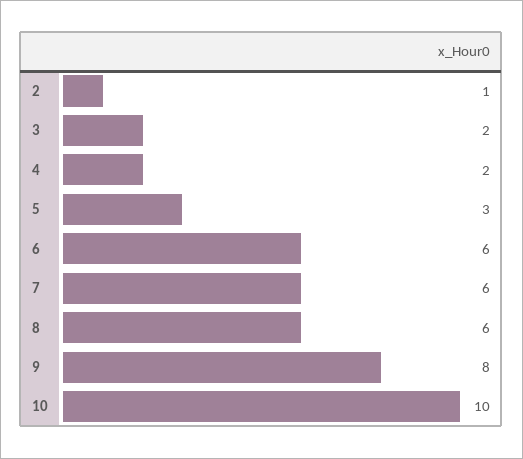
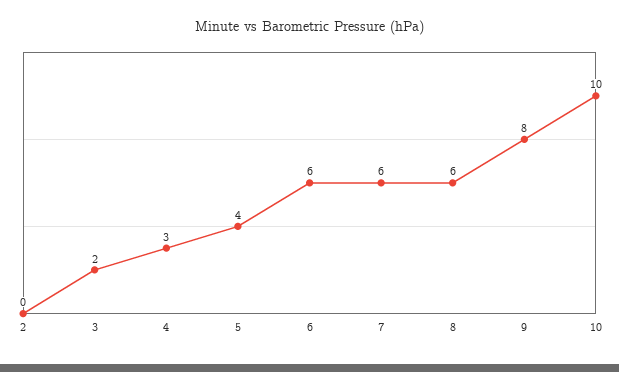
  {
-   "2": 1,
+   "2": 0,
    "3": 2,
-   "4": 2,
+   "4": 3,
-   "5": 3,
+   "5": 4,
    "6": 6,
    "7": 6,
    "8": 6,
    "9": 8,
    "10": 10
  }

